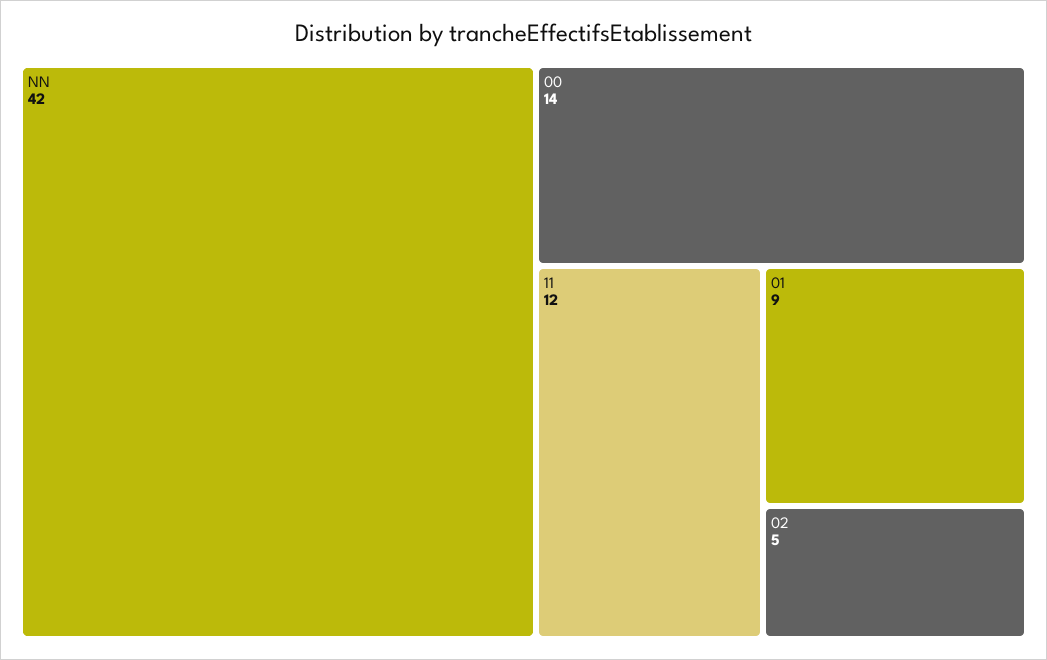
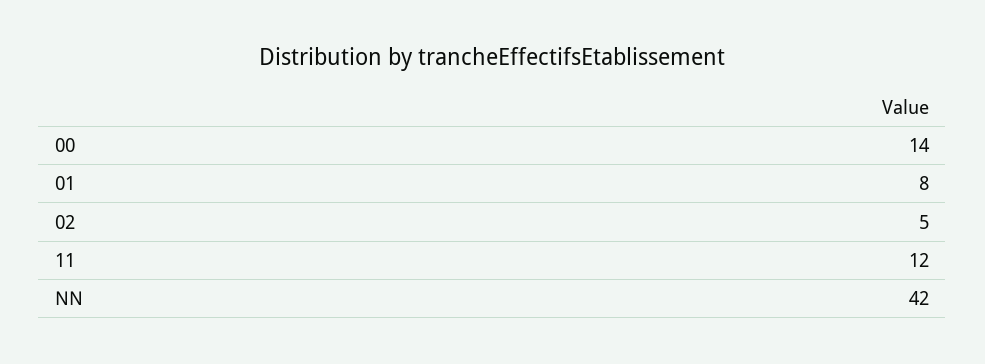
  {
    "NN": 42,
    "00": 14,
    "11": 12,
-   "01": 9,
+   "01": 8,
    "02": 5
  }

